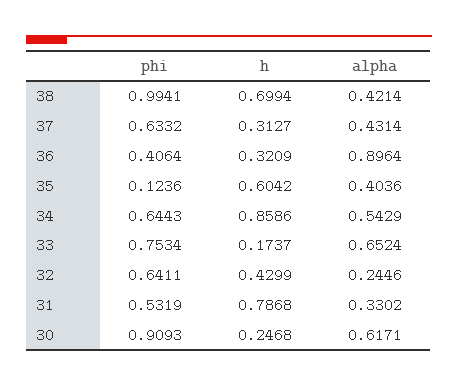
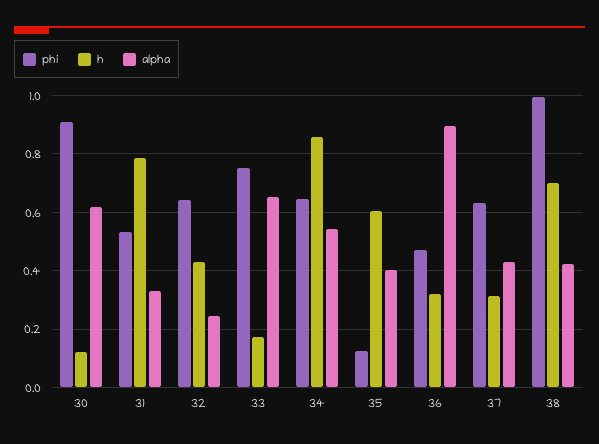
  {
    "phi": {
      "38": 0.9941,
      "37": 0.6332,
-     "36": 0.4064,
+     "36": 0.475,
      "35": 0.1236,
      "34": 0.6443,
      "33": 0.7534,
      "32": 0.6411,
      "31": 0.5319,
      "30": 0.9093
    },
    "h": {
      "38": 0.6994,
      "37": 0.3127,
      "36": 0.3209,
      "35": 0.6042,
      "34": 0.8586,
      "33": 0.1737,
      "32": 0.4299,
      "31": 0.7868,
-     "30": 0.2468
+     "30": 0.125
    },
    "alpha": {
      "38": 0.4214,
      "37": 0.4314,
      "36": 0.8964,
      "35": 0.4036,
      "34": 0.5429,
      "33": 0.6524,
      "32": 0.2446,
      "31": 0.3302,
      "30": 0.6171
    }
  }

